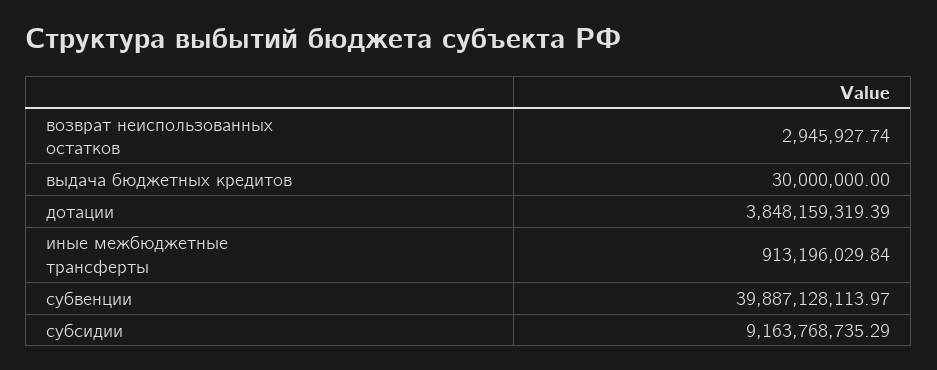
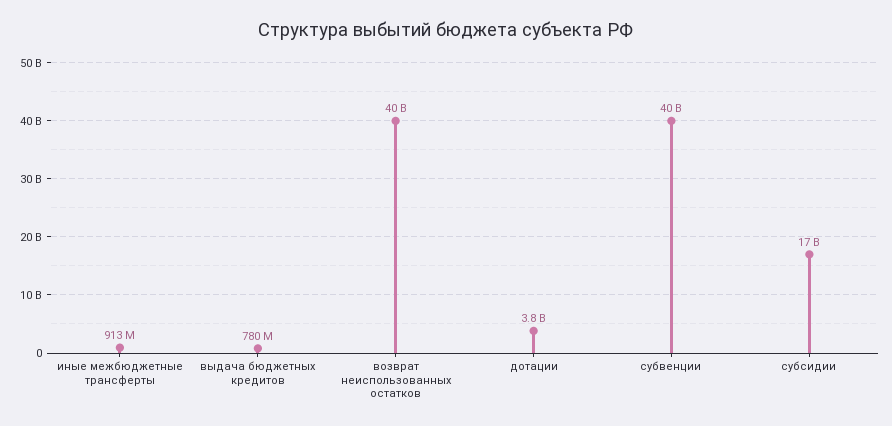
  {
-   "возврат неиспользованных остатков": 2945927.74,
+   "возврат неиспользованных остатков": 40000000000,
-   "выдача бюджетных кредитов": 30000000,
+   "выдача бюджетных кредитов": 780000000,
    "дотации": 3848159319.39,
    "иные межбюджетные трансферты": 913196029.84,
    "субвенции": 39887128113.97,
-   "субсидии": 9163768735.29
+   "субсидии": 17000000000
  }

